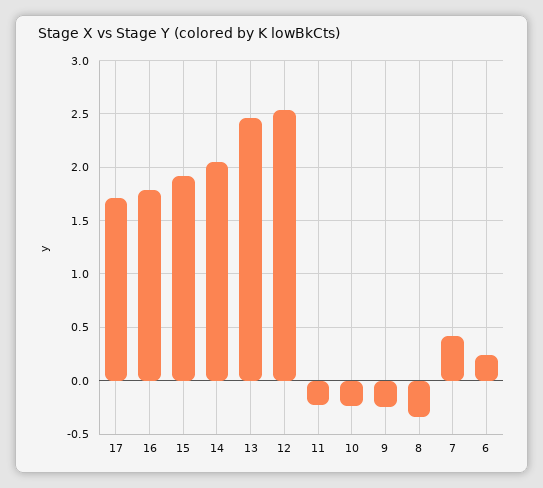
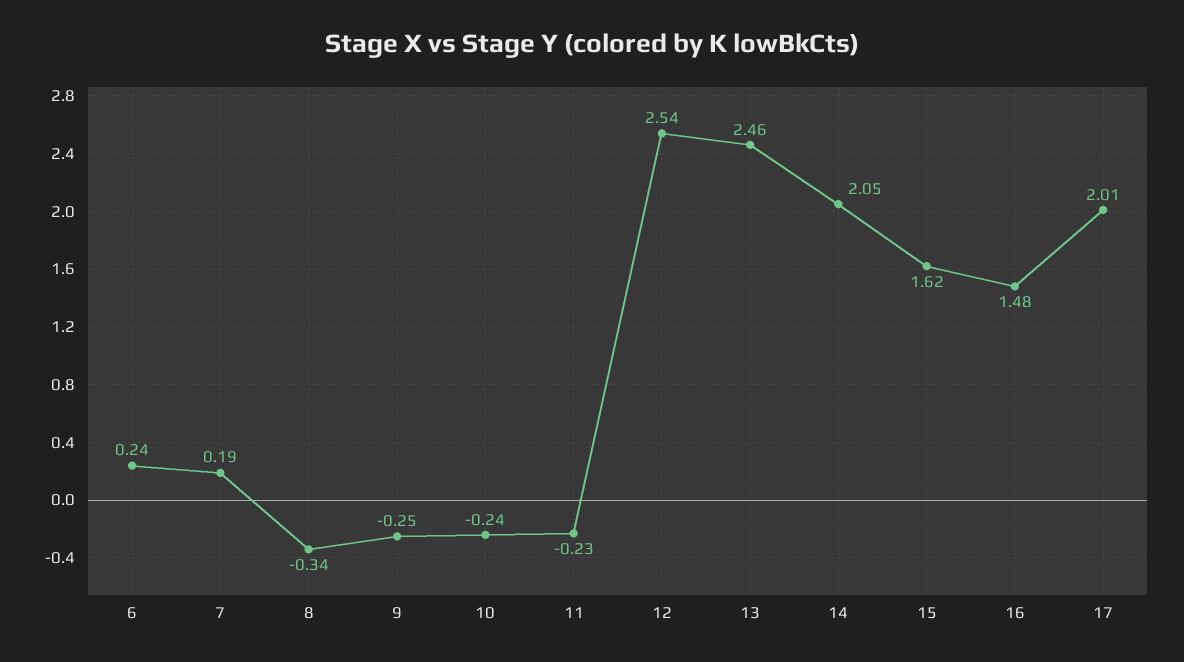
  {
-   "17": 1.7,
+   "17": 2.01,
-   "16": 1.8,
+   "16": 1.48,
-   "15": 1.9,
+   "15": 1.62,
    "14": 2.05,
    "13": 2.46,
    "12": 2.54,
    "11": -0.23,
    "10": -0.24,
    "9": -0.25,
    "8": -0.34,
-   "7": 0.4,
+   "7": 0.19,
    "6": 0.24
  }

